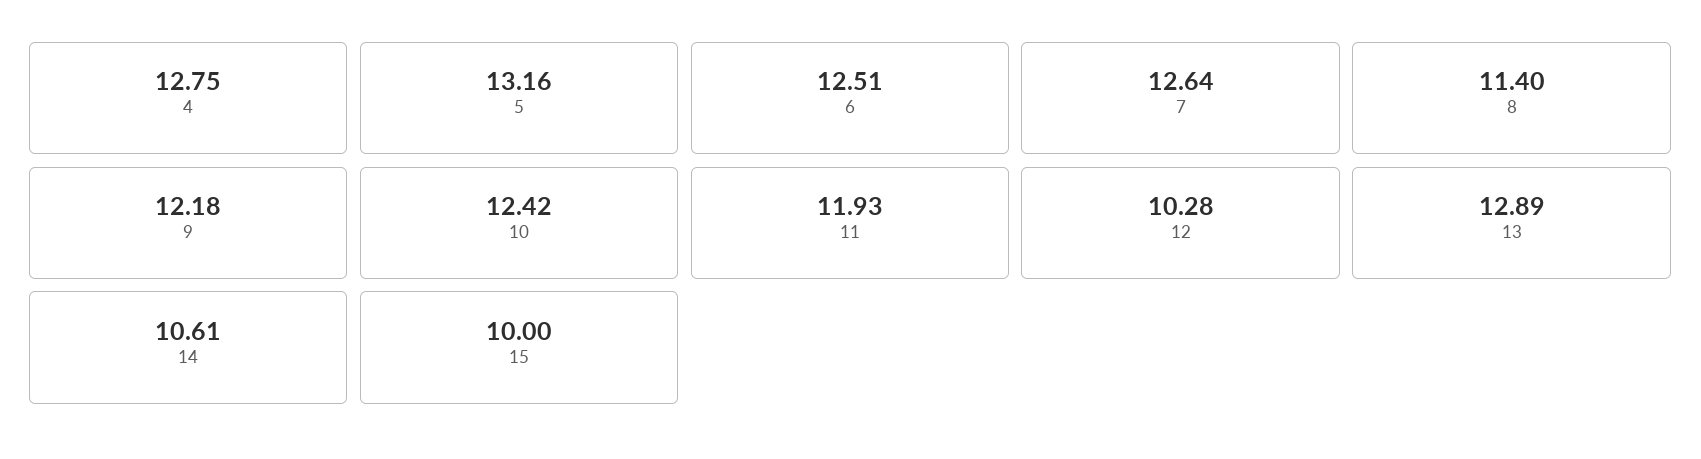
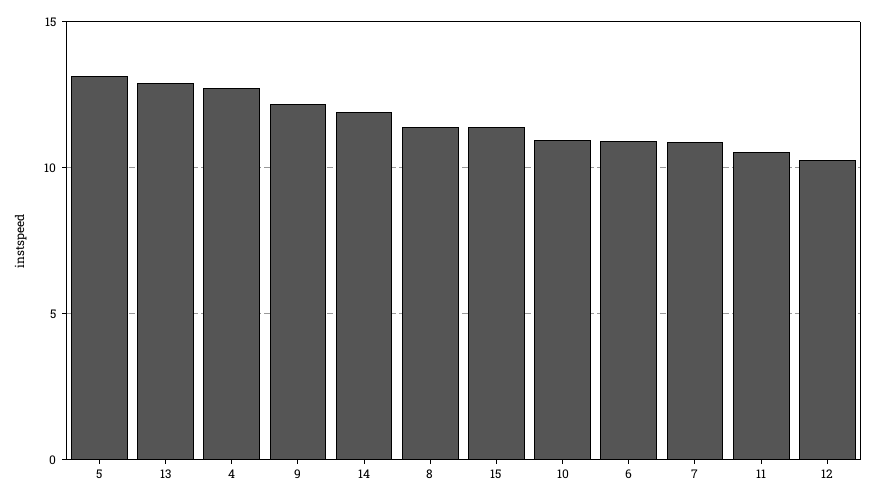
  {
    "4": 12.75,
    "5": 13.16,
-   "6": 12.51,
+   "6": 11,
-   "7": 12.64,
+   "7": 11,
    "8": 11.4,
    "9": 12.18,
-   "10": 12.42,
+   "10": 11,
-   "11": 11.93,
+   "11": 10.5,
    "12": 10.28,
    "13": 12.89,
-   "14": 10.61,
+   "14": 12,
-   "15": 10
+   "15": 11.5
  }

